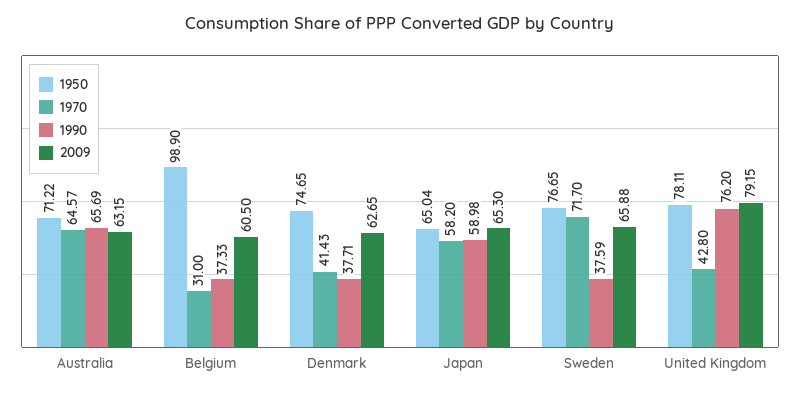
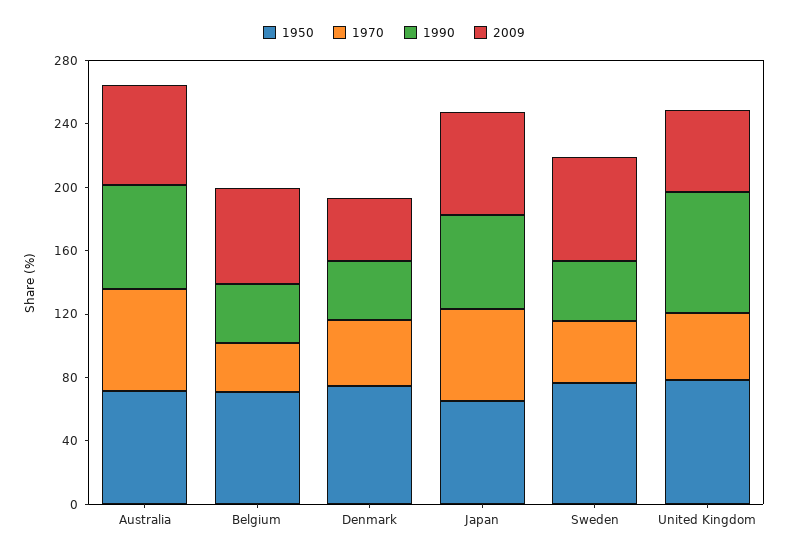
  {
    "1950": {
      "Australia": 71.22,
-     "Belgium": 98.9,
+     "Belgium": 70,
      "Denmark": 74.65,
      "Japan": 65.04,
      "Sweden": 76.65,
      "United Kingdom": 78.11
    },
    "1970": {
      "Australia": 64.57,
      "Belgium": 31,
      "Denmark": 41.43,
      "Japan": 58.2,
-     "Sweden": 71.7,
+     "Sweden": 40,
      "United Kingdom": 42.8
    },
    "1990": {
      "Australia": 65.69,
      "Belgium": 37.33,
      "Denmark": 37.71,
      "Japan": 58.98,
      "Sweden": 37.59,
      "United Kingdom": 76.2
    },
    "2009": {
      "Australia": 63.15,
      "Belgium": 60.5,
-     "Denmark": 62.65,
+     "Denmark": 40,
      "Japan": 65.3,
      "Sweden": 65.88,
-     "United Kingdom": 79.15
+     "United Kingdom": 50
    }
  }

